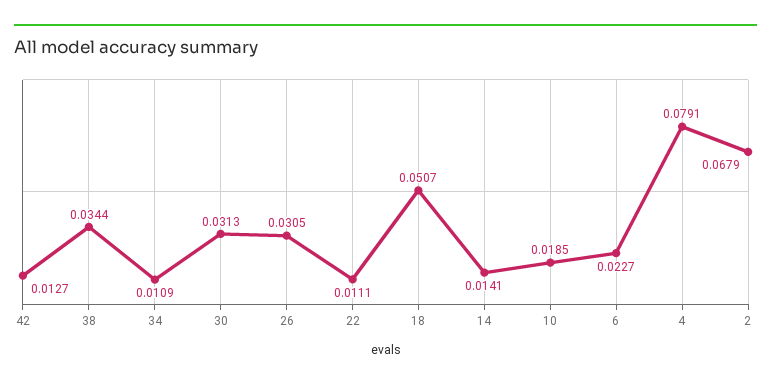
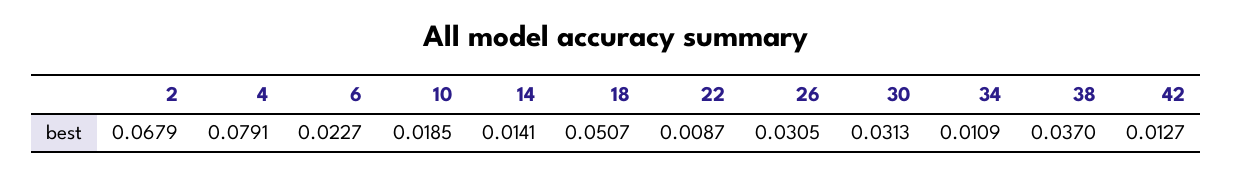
  {
    "42": 0.0127,
-   "38": 0.0344,
+   "38": 0.037,
    "34": 0.0109,
    "30": 0.0313,
    "26": 0.0305,
-   "22": 0.0111,
+   "22": 0.0087,
    "18": 0.0507,
    "14": 0.0141,
    "10": 0.0185,
    "6": 0.0227,
    "4": 0.0791,
    "2": 0.0679
  }

